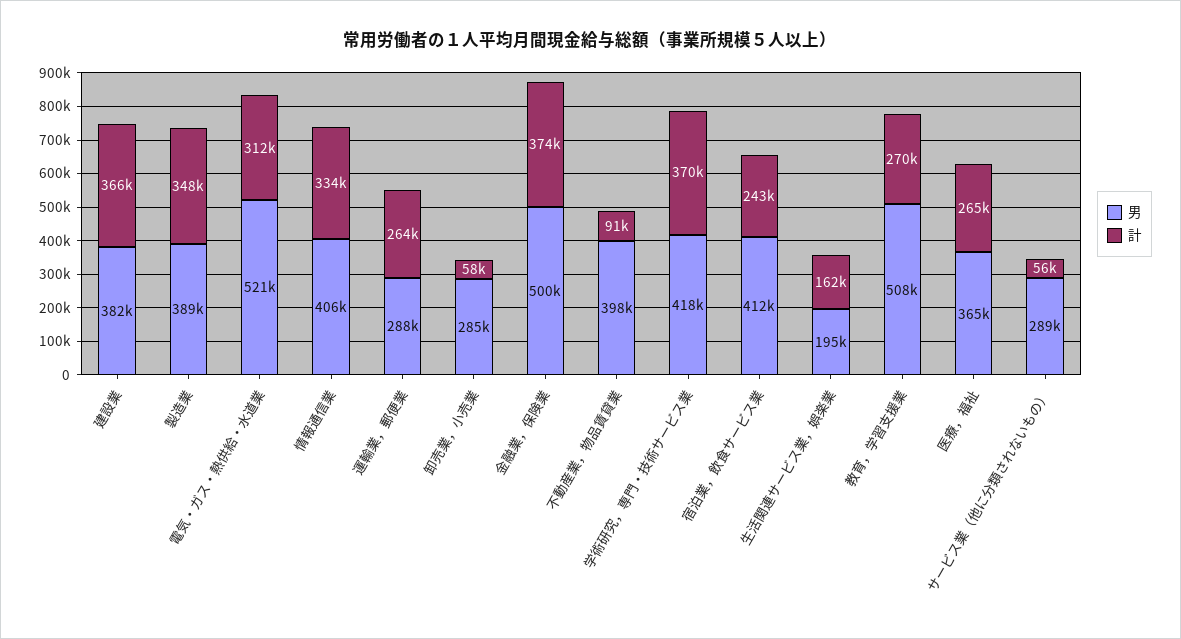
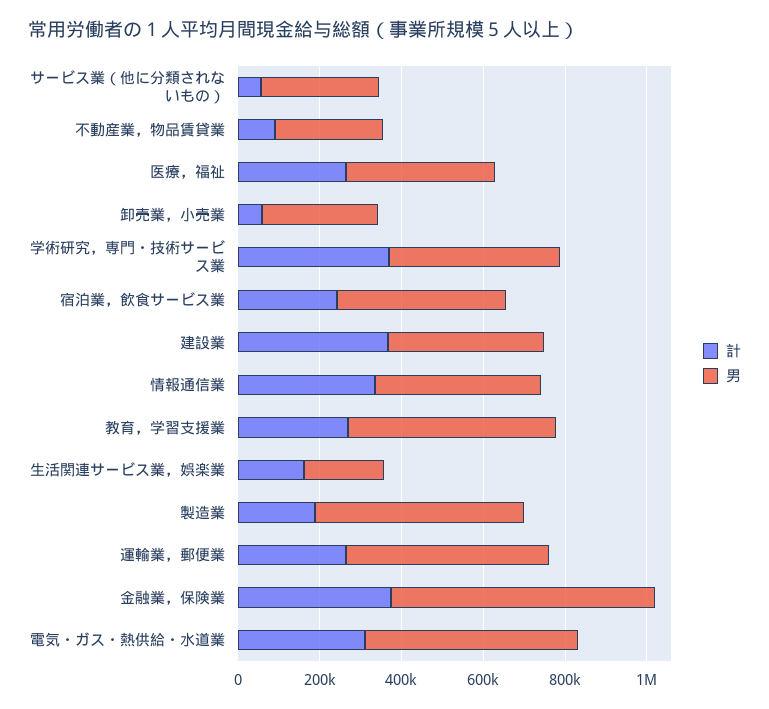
  {
    "男": {
      "建設業": 382000,
-     "製造業": 389000,
+     "製造業": 500000,
      "電気・ガス・熱供給・水道業": 521000,
      "情報通信業": 406000,
-     "運輸業，郵便業": 288000,
+     "運輸業，郵便業": 500000,
      "卸売業，小売業": 285000,
-     "金融業，保険業": 500000,
+     "金融業，保険業": 650000,
-     "不動産業，物品賃貸業": 398000,
+     "不動産業，物品賃貸業": 250000,
      "学術研究，専門・技術サービス業": 418000,
      "宿泊業，飲食サービス業": 412000,
      "生活関連サービス業，娯楽業": 195000,
      "教育，学習支援業": 508000,
      "医療，福祉": 365000,
      "サービス業（他に分類されないもの）": 289000
    },
    "計": {
      "建設業": 366000,
-     "製造業": 348000,
+     "製造業": 200000,
      "電気・ガス・熱供給・水道業": 312000,
      "情報通信業": 334000,
      "運輸業，郵便業": 264000,
      "卸売業，小売業": 58000,
      "金融業，保険業": 374000,
      "不動産業，物品賃貸業": 91000,
      "学術研究，専門・技術サービス業": 370000,
      "宿泊業，飲食サービス業": 243000,
      "生活関連サービス業，娯楽業": 162000,
      "教育，学習支援業": 270000,
      "医療，福祉": 265000,
      "サービス業（他に分類されないもの）": 56000
    }
  }

